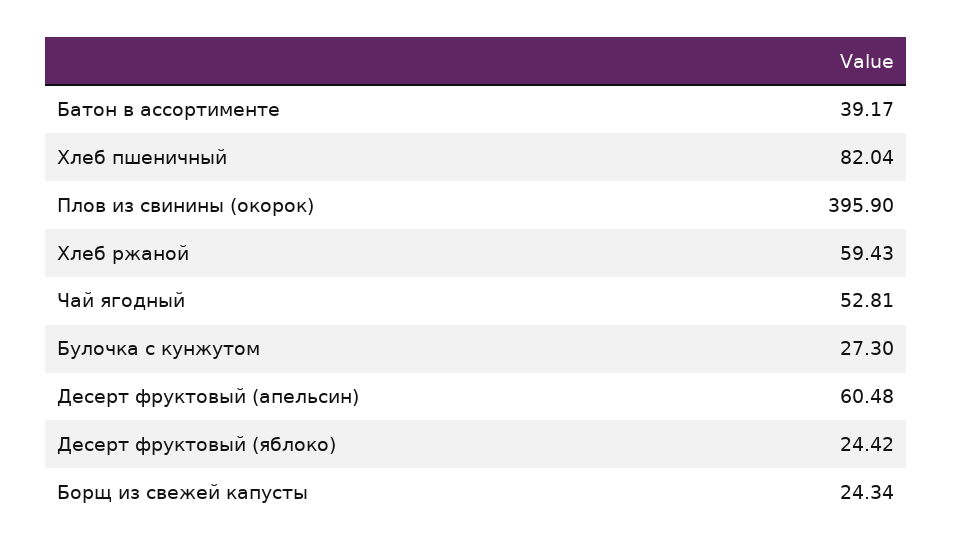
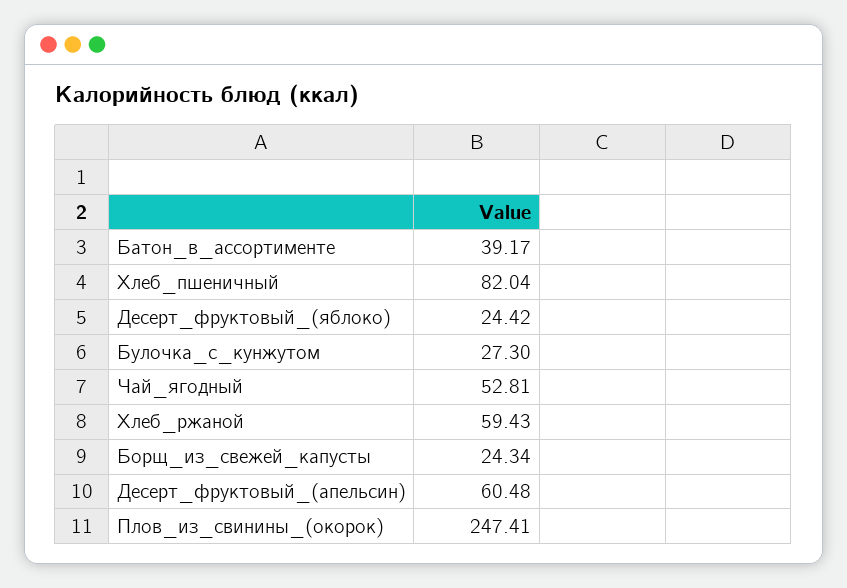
  {
    "Батон в ассортименте": 39.17,
    "Хлеб пшеничный": 82.04,
-   "Плов из свинины (окорок)": 395.9,
+   "Плов из свинины (окорок)": 247.41,
    "Хлеб ржаной": 59.43,
    "Чай ягодный": 52.81,
    "Булочка с кунжутом": 27.3,
    "Десерт фруктовый (апельсин)": 60.48,
    "Десерт фруктовый (яблоко)": 24.42,
    "Борщ из свежей капусты": 24.34
  }

